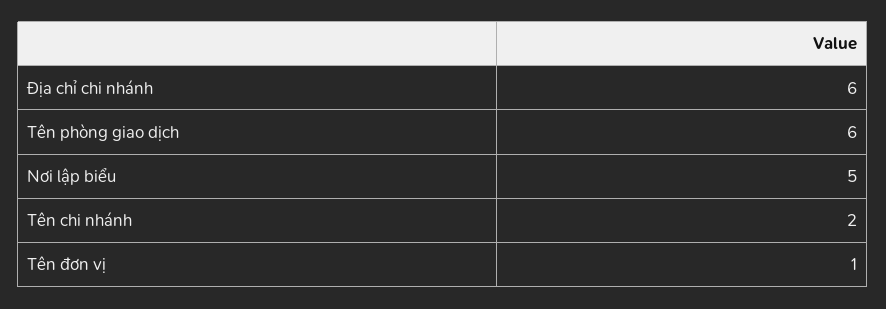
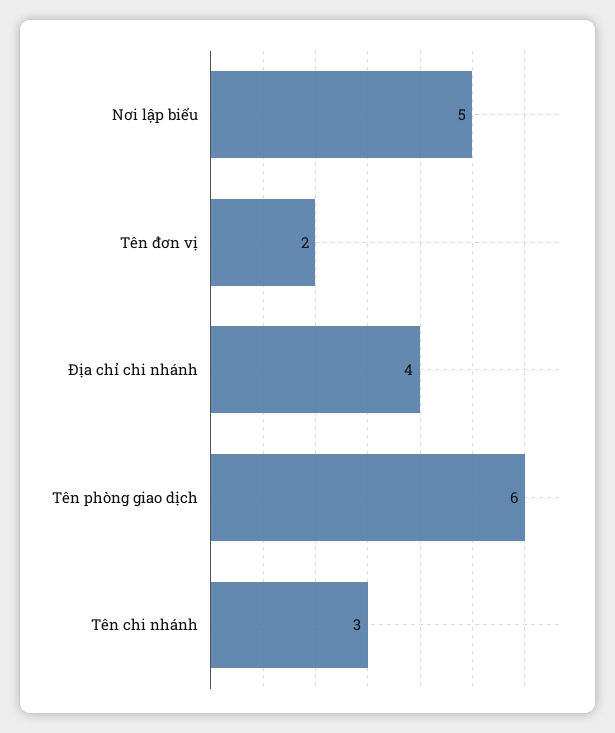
  {
-   "Địa chỉ chi nhánh": 6,
+   "Địa chỉ chi nhánh": 4,
    "Tên phòng giao dịch": 6,
    "Nơi lập biểu": 5,
-   "Tên chi nhánh": 2,
+   "Tên chi nhánh": 3,
-   "Tên đơn vị": 1
+   "Tên đơn vị": 2
  }

